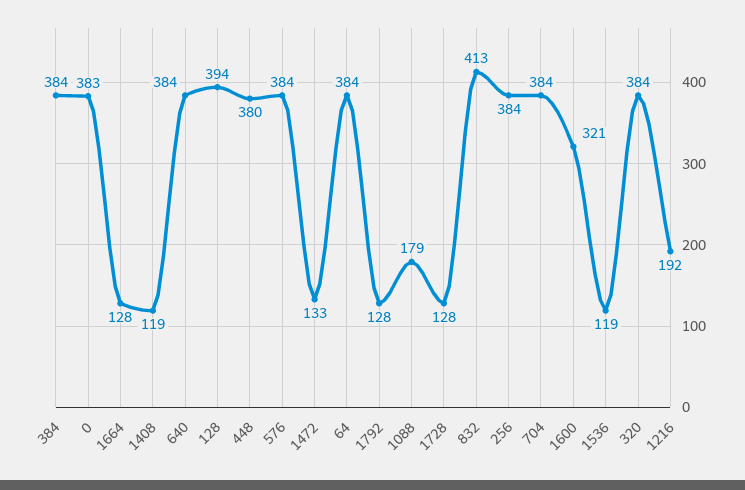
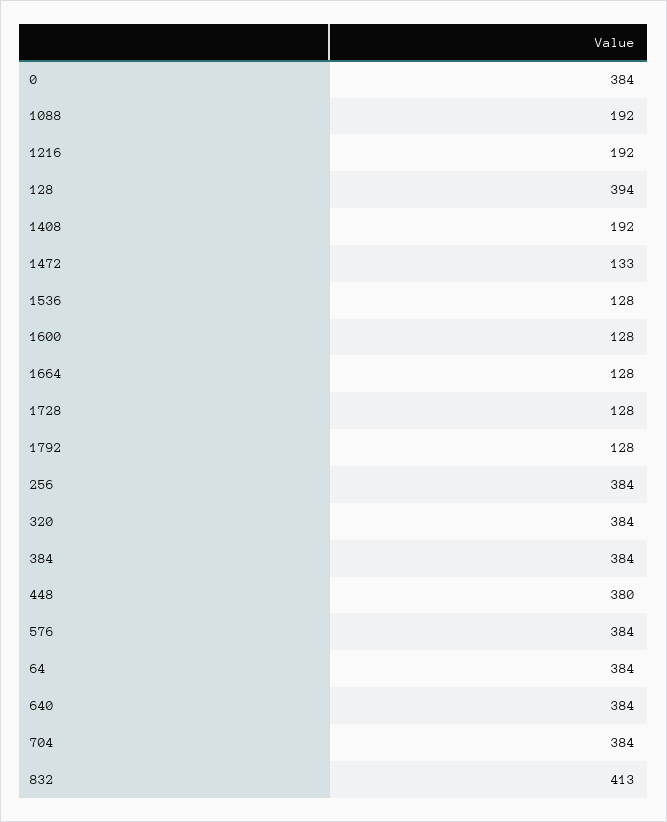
  {
    "384": 384,
-   "0": 383,
+   "0": 384,
    "1664": 128,
-   "1408": 119,
+   "1408": 192,
    "640": 384,
    "128": 394,
    "448": 380,
    "576": 384,
    "1472": 133,
    "64": 384,
    "1792": 128,
-   "1088": 179,
+   "1088": 192,
    "1728": 128,
    "832": 413,
    "256": 384,
    "704": 384,
-   "1600": 321,
+   "1600": 128,
-   "1536": 119,
+   "1536": 128,
    "320": 384,
    "1216": 192
  }

